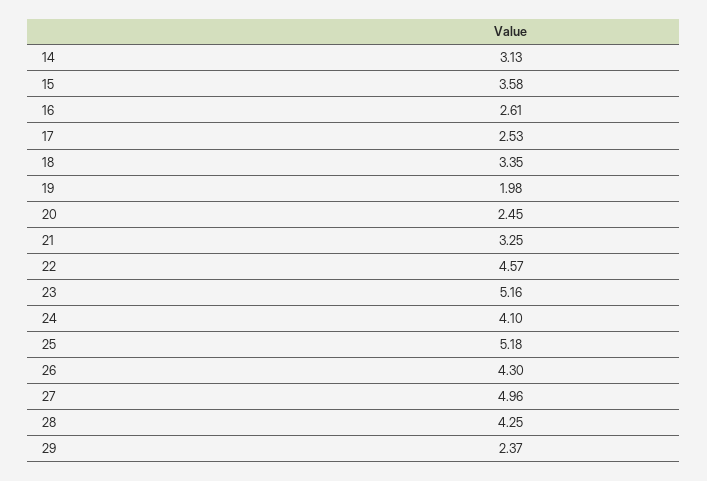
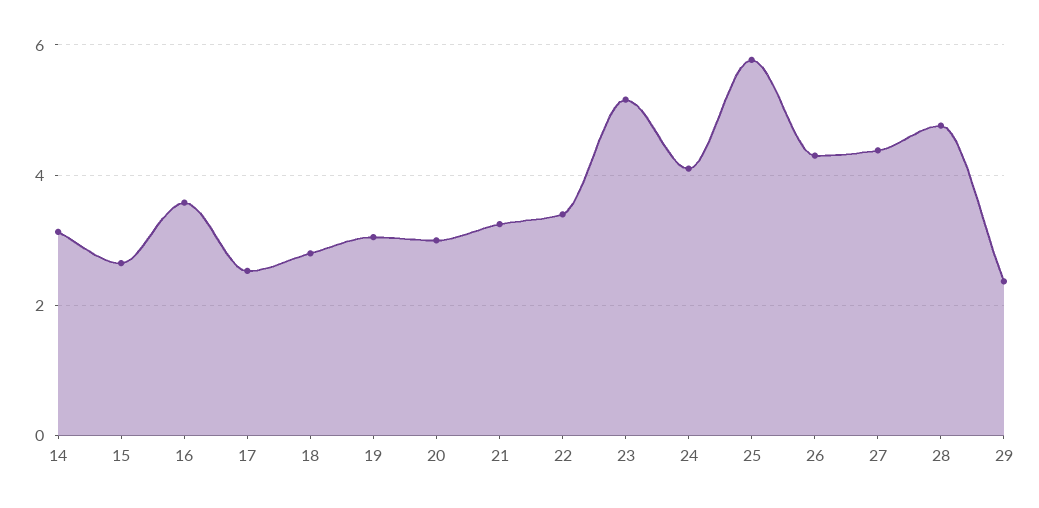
  {
    "14": 3.13,
-   "15": 3.58,
+   "15": 2.6,
-   "16": 2.61,
+   "16": 3.6,
    "17": 2.53,
-   "18": 3.35,
+   "18": 2.8,
-   "19": 1.98,
+   "19": 3,
-   "20": 2.45,
+   "20": 3,
    "21": 3.25,
-   "22": 4.57,
+   "22": 3.4,
    "23": 5.16,
    "24": 4.1,
-   "25": 5.18,
+   "25": 5.8,
    "26": 4.3,
-   "27": 4.96,
+   "27": 4.4,
-   "28": 4.25,
+   "28": 4.8,
    "29": 2.37
  }

